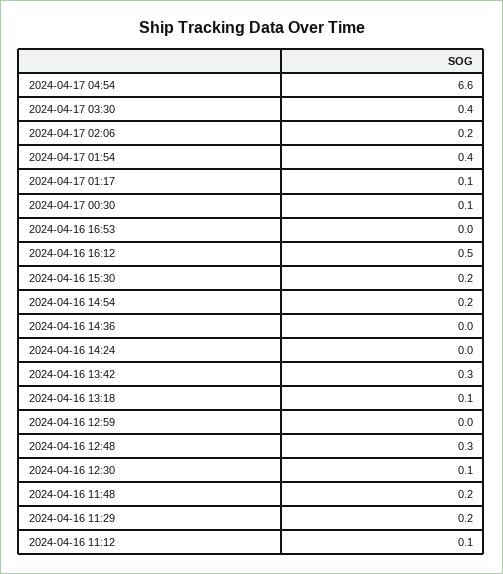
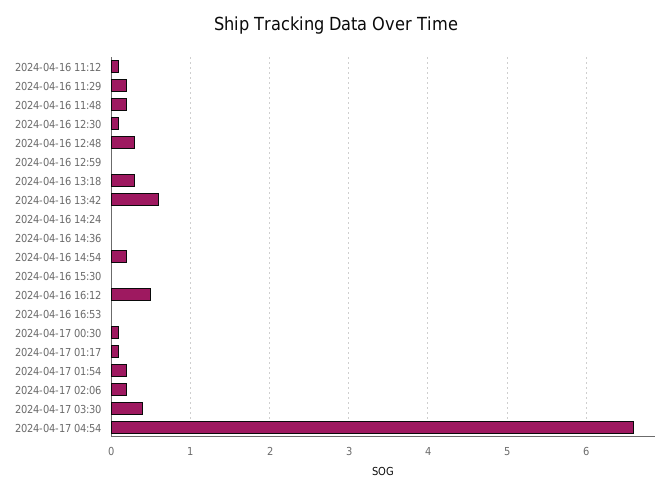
  {
    "2024-04-17 04:54": 6.6,
    "2024-04-17 03:30": 0.4,
    "2024-04-17 02:06": 0.2,
-   "2024-04-17 01:54": 0.4,
+   "2024-04-17 01:54": 0.2,
    "2024-04-17 01:17": 0.1,
    "2024-04-17 00:30": 0.1,
    "2024-04-16 16:53": 0,
    "2024-04-16 16:12": 0.5,
-   "2024-04-16 15:30": 0.2,
+   "2024-04-16 15:30": 0,
    "2024-04-16 14:54": 0.2,
    "2024-04-16 14:36": 0,
    "2024-04-16 14:24": 0,
-   "2024-04-16 13:42": 0.3,
+   "2024-04-16 13:42": 0.6,
-   "2024-04-16 13:18": 0.1,
+   "2024-04-16 13:18": 0.3,
    "2024-04-16 12:59": 0,
    "2024-04-16 12:48": 0.3,
    "2024-04-16 12:30": 0.1,
    "2024-04-16 11:48": 0.2,
    "2024-04-16 11:29": 0.2,
    "2024-04-16 11:12": 0.1
  }

